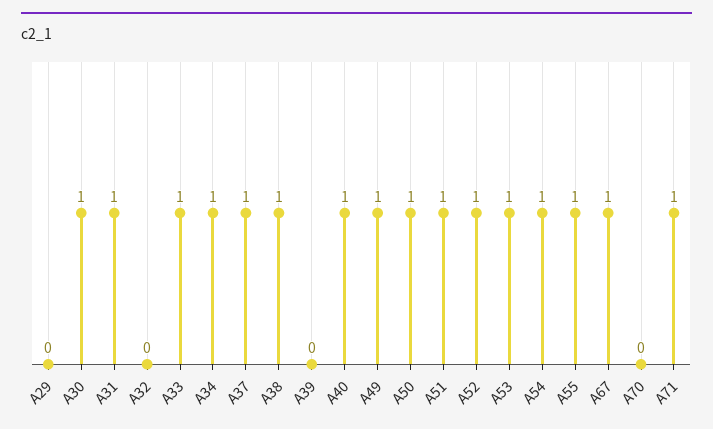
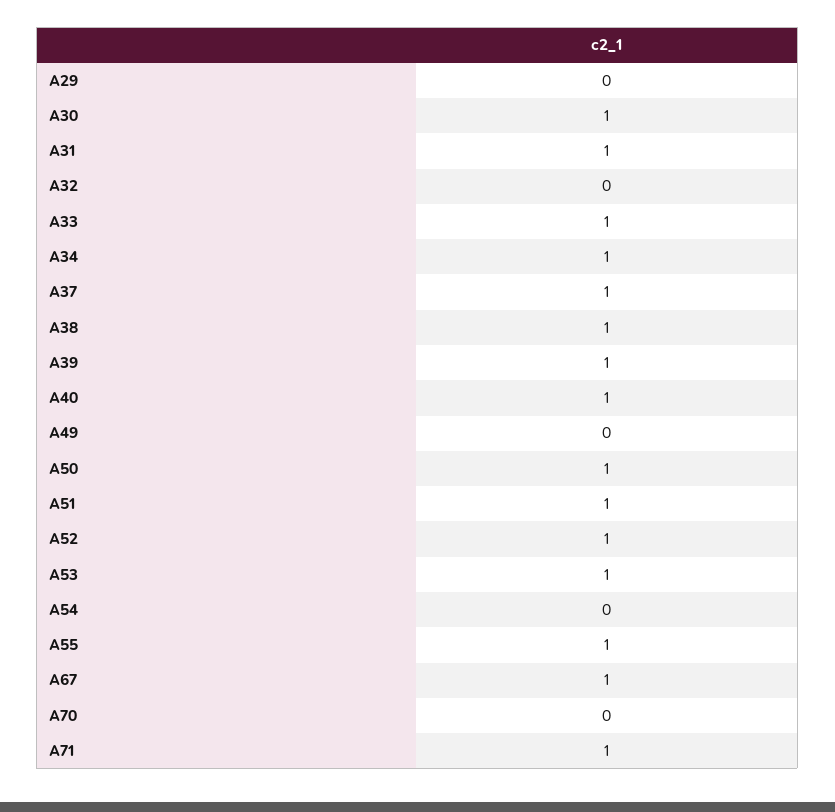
  {
    "A29": 0,
    "A30": 1,
    "A31": 1,
    "A32": 0,
    "A33": 1,
    "A34": 1,
    "A37": 1,
    "A38": 1,
-   "A39": 0,
+   "A39": 1,
    "A40": 1,
-   "A49": 1,
+   "A49": 0,
    "A50": 1,
    "A51": 1,
    "A52": 1,
    "A53": 1,
-   "A54": 1,
+   "A54": 0,
    "A55": 1,
    "A67": 1,
    "A70": 0,
    "A71": 1
  }

